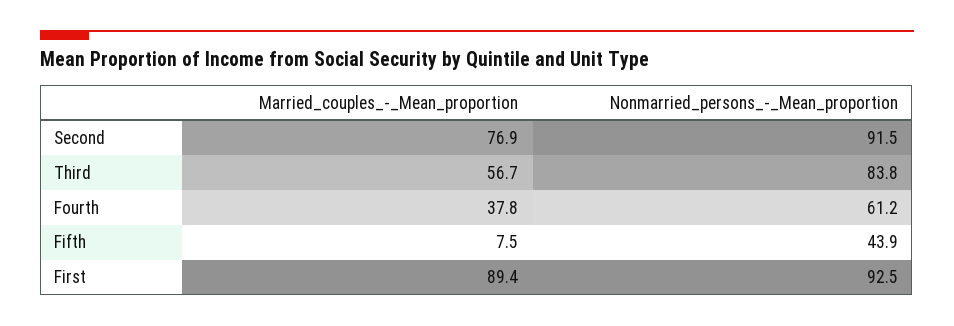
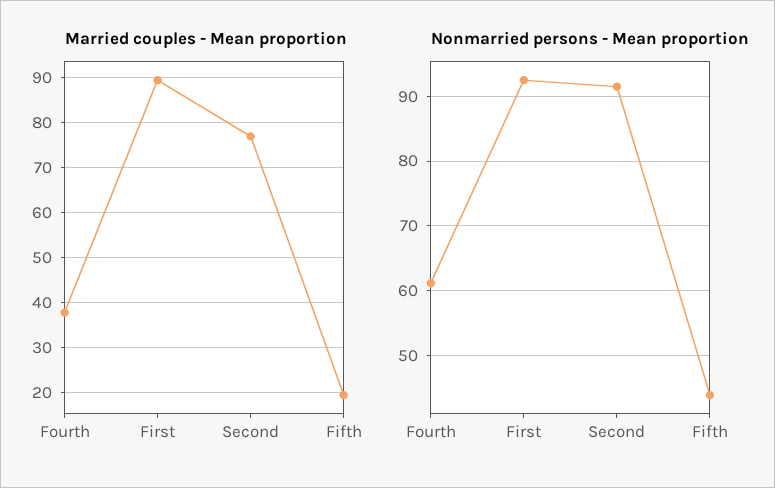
  {
    "Married_couples_-_Mean_proportion": {
      "Second": 76.9,
-     "Third": 56.7,
      "Fourth": 37.8,
-     "Fifth": 7.5,
+     "Fifth": 20,
      "First": 89.4
    },
    "Nonmarried_persons_-_Mean_proportion": {
      "Second": 91.5,
-     "Third": 83.8,
      "Fourth": 61.2,
      "Fifth": 43.9,
      "First": 92.5
    }
  }

